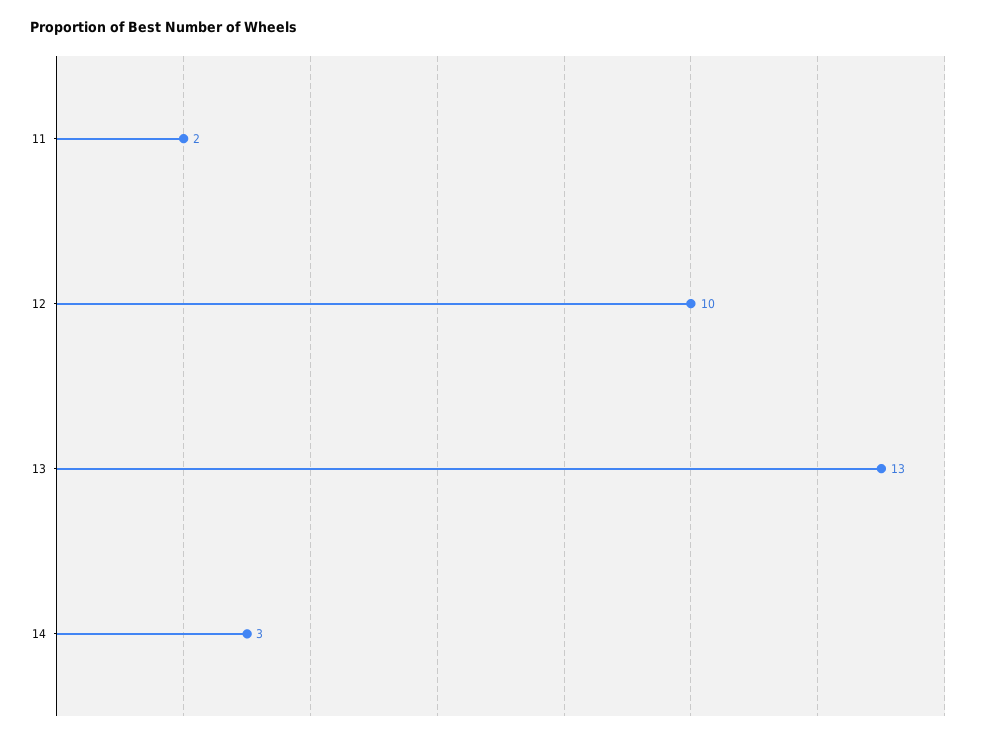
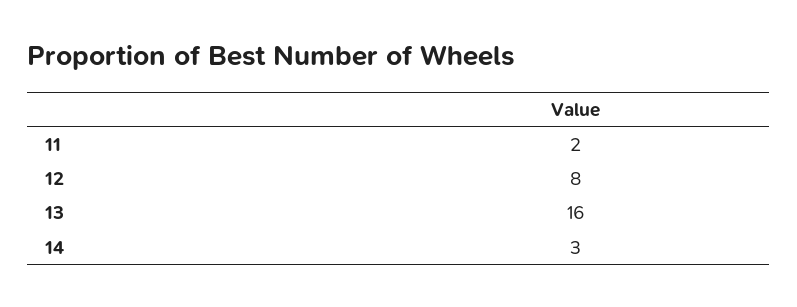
  {
    "11": 2,
-   "12": 10,
+   "12": 8,
-   "13": 13,
+   "13": 16,
    "14": 3
  }

